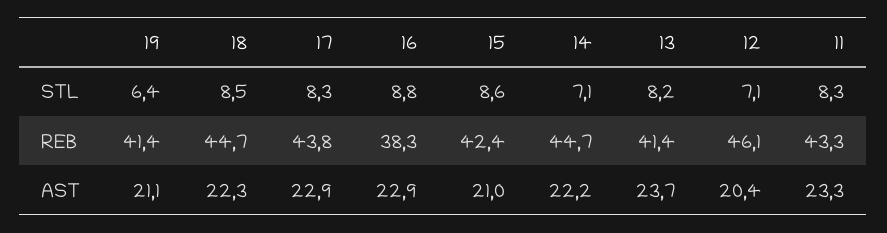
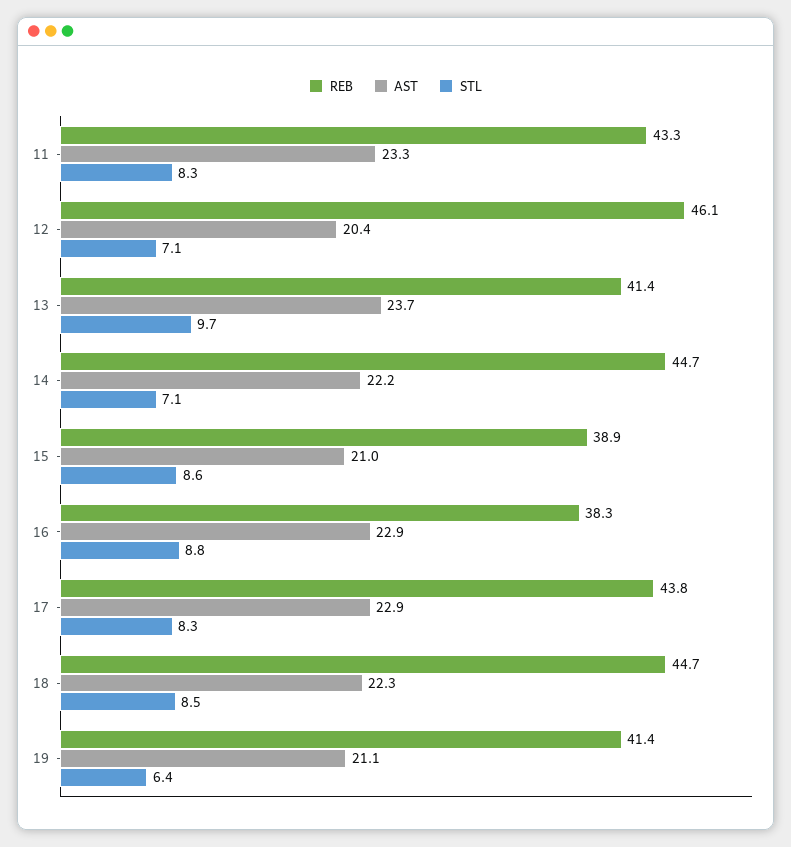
  {
    "STL": {
      "19": 6.4,
      "18": 8.5,
      "17": 8.3,
      "16": 8.8,
      "15": 8.6,
      "14": 7.1,
-     "13": 8.2,
+     "13": 9.7,
      "12": 7.1,
      "11": 8.3
    },
    "REB": {
      "19": 41.4,
      "18": 44.7,
      "17": 43.8,
      "16": 38.3,
-     "15": 42.4,
+     "15": 38.9,
      "14": 44.7,
      "13": 41.4,
      "12": 46.1,
      "11": 43.3
    },
    "AST": {
      "19": 21.1,
      "18": 22.3,
      "17": 22.9,
      "16": 22.9,
      "15": 21,
      "14": 22.2,
      "13": 23.7,
      "12": 20.4,
      "11": 23.3
    }
  }

